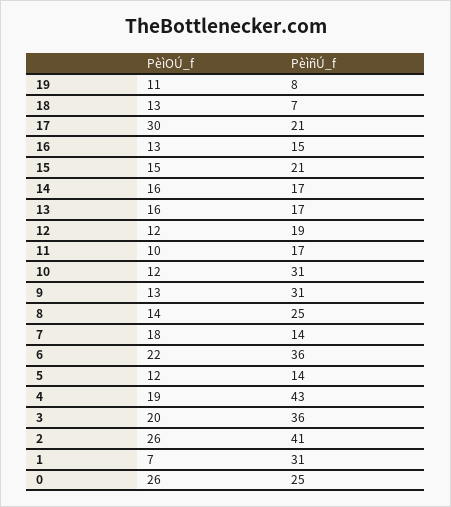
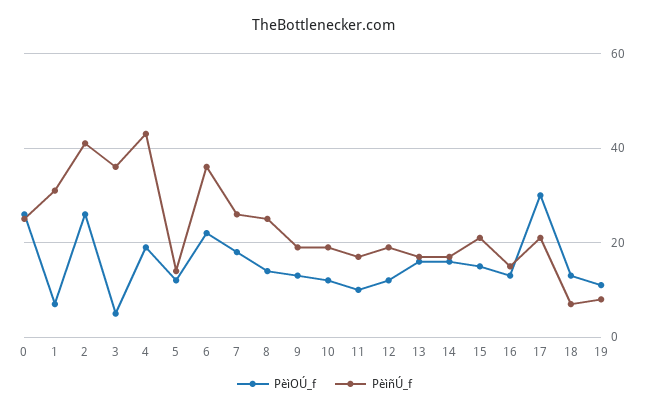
  {
    "PèìOÚ_f": {
      "19": 11,
      "18": 13,
      "17": 30,
      "16": 13,
      "15": 15,
      "14": 16,
      "13": 16,
      "12": 12,
      "11": 10,
      "10": 12,
      "9": 13,
      "8": 14,
      "7": 18,
      "6": 22,
      "5": 12,
      "4": 19,
-     "3": 20,
+     "3": 5,
      "2": 26,
      "1": 7,
      "0": 26
    },
    "PèìñÚ_f": {
      "19": 8,
      "18": 7,
      "17": 21,
      "16": 15,
      "15": 21,
      "14": 17,
      "13": 17,
      "12": 19,
      "11": 17,
-     "10": 31,
+     "10": 20,
-     "9": 31,
+     "9": 20,
      "8": 25,
-     "7": 14,
+     "7": 25,
      "6": 36,
      "5": 14,
      "4": 43,
      "3": 36,
      "2": 41,
      "1": 31,
      "0": 25
    }
  }

